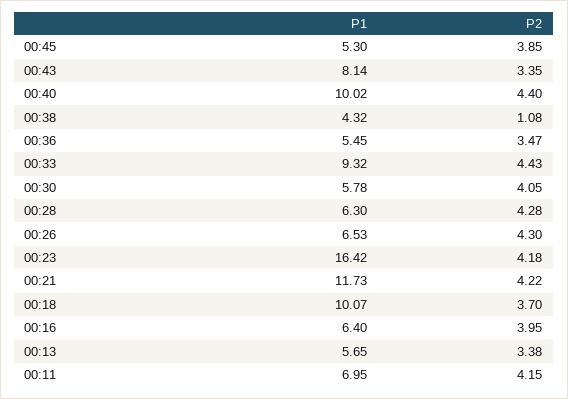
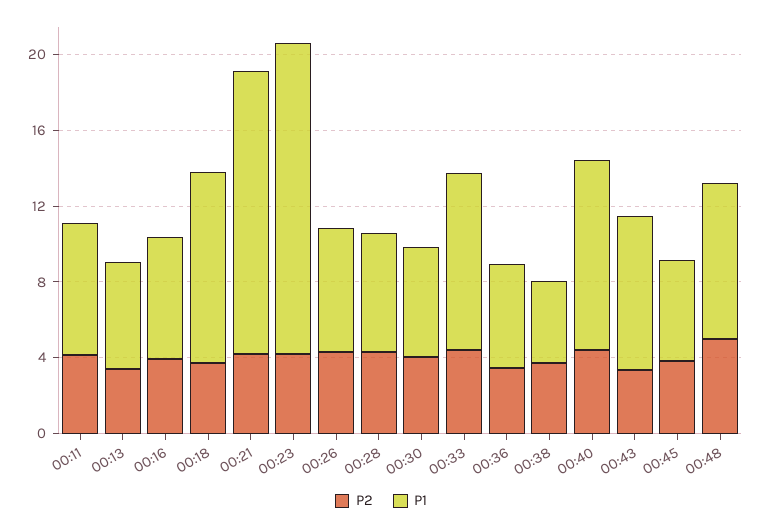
  {
    "P1": {
      "00:45": 5.3,
      "00:43": 8.14,
      "00:40": 10.02,
      "00:38": 4.32,
      "00:36": 5.45,
      "00:33": 9.32,
      "00:30": 5.78,
      "00:28": 6.3,
      "00:26": 6.53,
      "00:23": 16.42,
-     "00:21": 11.73,
+     "00:21": 15,
      "00:18": 10.07,
      "00:16": 6.4,
      "00:13": 5.65,
-     "00:11": 6.95
+     "00:11": 6.95,
+     "00:48": 8
    },
    "P2": {
      "00:45": 3.85,
      "00:43": 3.35,
      "00:40": 4.4,
-     "00:38": 1.08,
+     "00:38": 4,
      "00:36": 3.47,
      "00:33": 4.43,
      "00:30": 4.05,
      "00:28": 4.28,
      "00:26": 4.3,
      "00:23": 4.18,
      "00:21": 4.22,
      "00:18": 3.7,
      "00:16": 3.95,
      "00:13": 3.38,
-     "00:11": 4.15
+     "00:11": 4.15,
+     "00:48": 5
    }
  }

